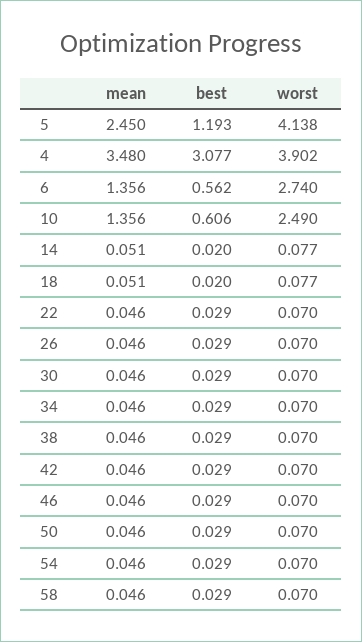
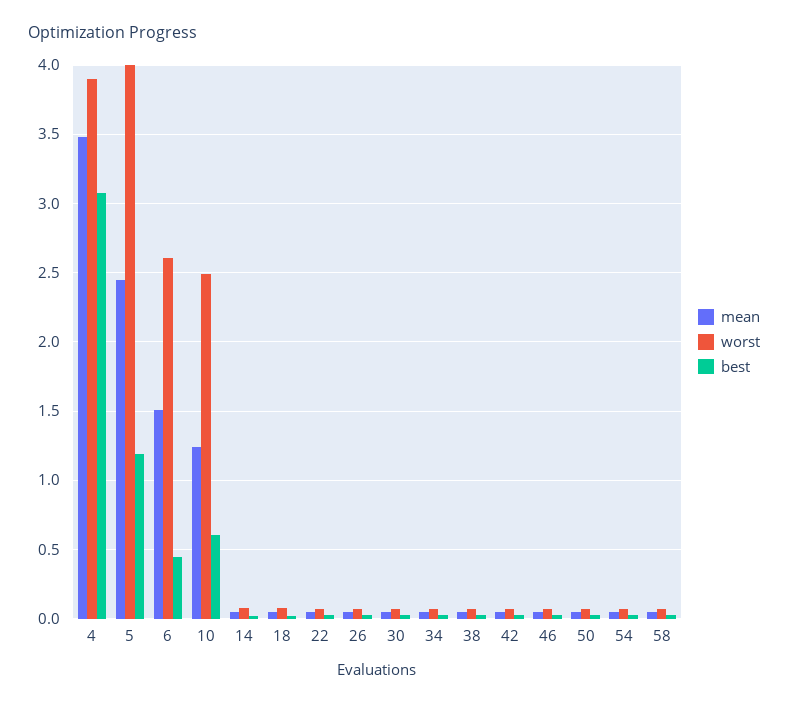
  {
    "mean": {
      "5": 2.45,
      "4": 3.48,
-     "6": 1.356,
+     "6": 1.5,
-     "10": 1.356,
+     "10": 1.25,
      "14": 0.051,
      "18": 0.051,
      "22": 0.046,
      "26": 0.046,
      "30": 0.046,
      "34": 0.046,
      "38": 0.046,
      "42": 0.046,
      "46": 0.046,
      "50": 0.046,
      "54": 0.046,
      "58": 0.046
    },
    "best": {
      "5": 1.193,
      "4": 3.077,
-     "6": 0.562,
+     "6": 0.45,
      "10": 0.606,
      "14": 0.02,
      "18": 0.02,
      "22": 0.029,
      "26": 0.029,
      "30": 0.029,
      "34": 0.029,
      "38": 0.029,
      "42": 0.029,
      "46": 0.029,
      "50": 0.029,
      "54": 0.029,
      "58": 0.029
    },
    "worst": {
-     "5": 4.138,
+     "5": 4,
      "4": 3.902,
-     "6": 2.74,
+     "6": 2.6,
      "10": 2.49,
      "14": 0.077,
      "18": 0.077,
      "22": 0.07,
      "26": 0.07,
      "30": 0.07,
      "34": 0.07,
      "38": 0.07,
      "42": 0.07,
      "46": 0.07,
      "50": 0.07,
      "54": 0.07,
      "58": 0.07
    }
  }

